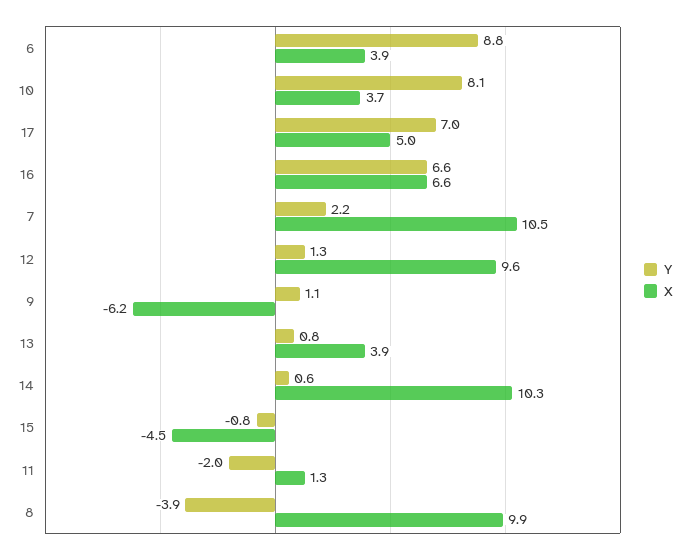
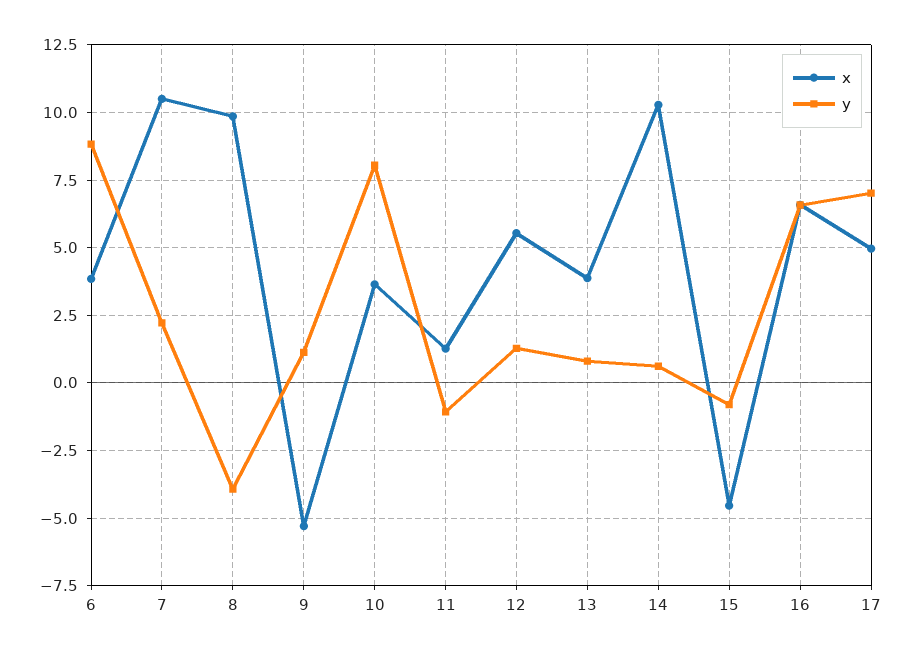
  {
    "Y": {
      "6": 8.8,
      "10": 8.1,
      "17": 7,
      "16": 6.6,
      "7": 2.2,
      "12": 1.3,
      "9": 1.1,
      "13": 0.8,
      "14": 0.6,
      "15": -0.8,
-     "11": -2,
+     "11": -1,
      "8": -3.9
    },
    "X": {
      "6": 3.9,
      "10": 3.7,
      "17": 5,
      "16": 6.6,
      "7": 10.5,
-     "12": 9.6,
+     "12": 5.5,
-     "9": -6.2,
+     "9": -5.25,
      "13": 3.9,
      "14": 10.3,
      "15": -4.5,
      "11": 1.3,
      "8": 9.9
    }
  }

